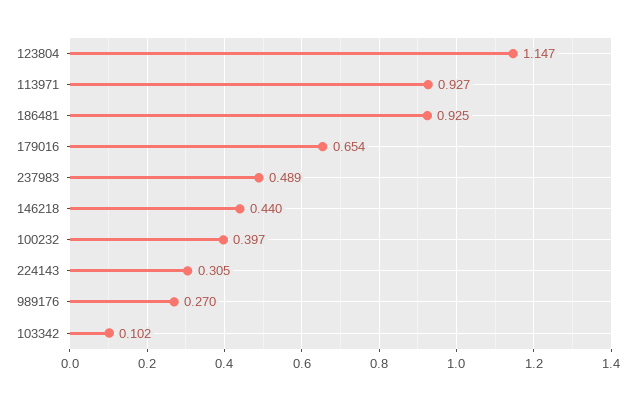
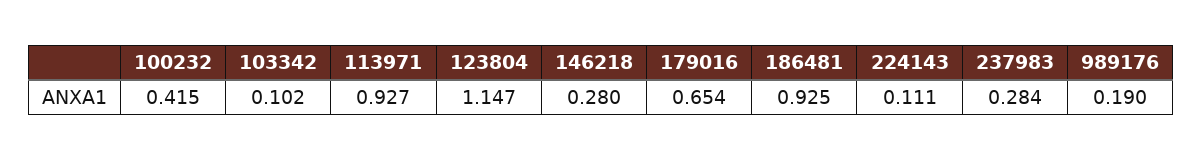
  {
    "123804": 1.147,
    "113971": 0.927,
    "186481": 0.925,
    "179016": 0.654,
-   "237983": 0.489,
+   "237983": 0.284,
-   "146218": 0.44,
+   "146218": 0.28,
-   "100232": 0.397,
+   "100232": 0.415,
-   "224143": 0.305,
+   "224143": 0.111,
-   "989176": 0.27,
+   "989176": 0.19,
    "103342": 0.102
  }

